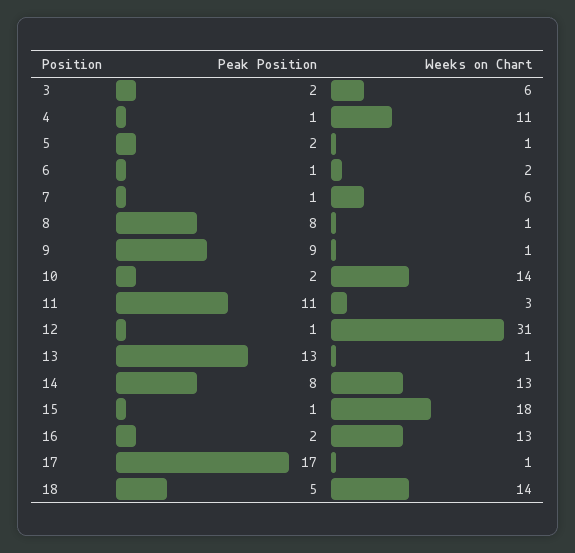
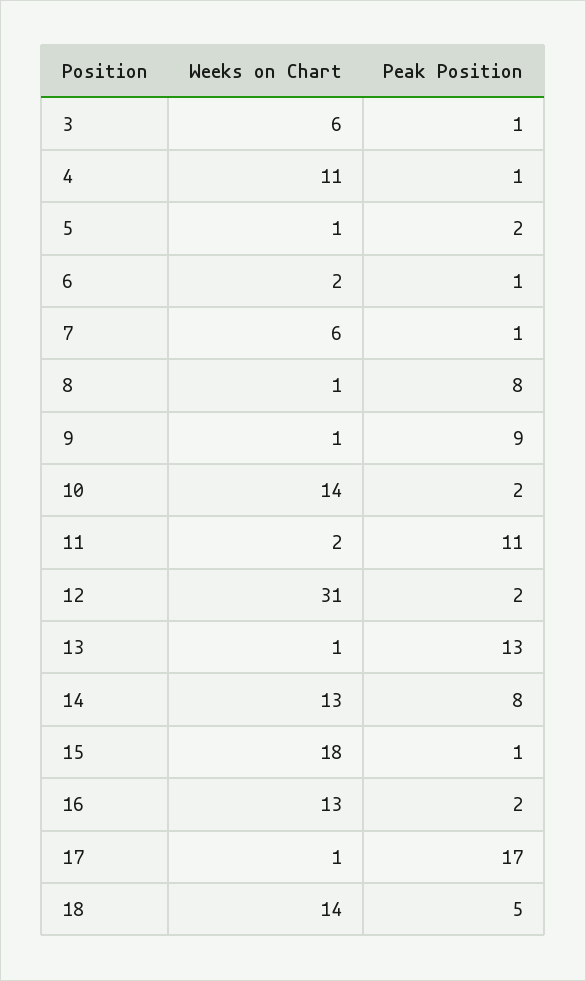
  {
    "Peak Position": {
-     "3": 2,
+     "3": 1,
      "4": 1,
      "5": 2,
      "6": 1,
      "7": 1,
      "8": 8,
      "9": 9,
      "10": 2,
      "11": 11,
-     "12": 1,
+     "12": 2,
      "13": 13,
      "14": 8,
      "15": 1,
      "16": 2,
      "17": 17,
      "18": 5
    },
    "Weeks on Chart": {
      "3": 6,
      "4": 11,
      "5": 1,
      "6": 2,
      "7": 6,
      "8": 1,
      "9": 1,
      "10": 14,
-     "11": 3,
+     "11": 2,
      "12": 31,
      "13": 1,
      "14": 13,
      "15": 18,
      "16": 13,
      "17": 1,
      "18": 14
    }
  }

